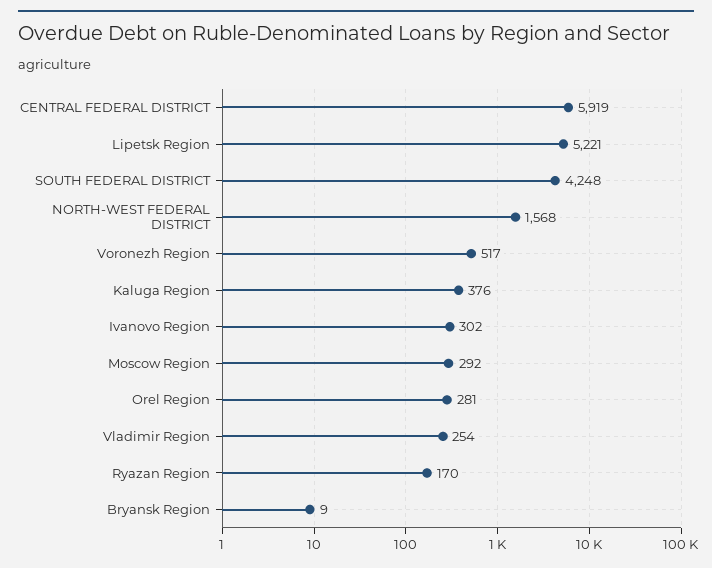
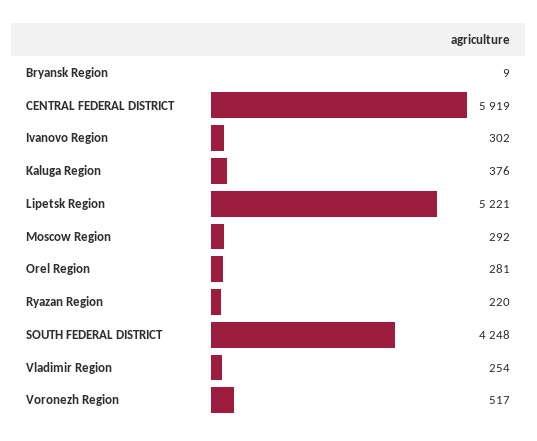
  {
    "CENTRAL FEDERAL DISTRICT": 5919,
    "Lipetsk Region": 5221,
    "SOUTH FEDERAL DISTRICT": 4248,
-   "NORTH-WEST FEDERAL DISTRICT": 1568,
    "Voronezh Region": 517,
    "Kaluga Region": 376,
    "Ivanovo Region": 302,
    "Moscow Region": 292,
    "Orel Region": 281,
    "Vladimir Region": 254,
-   "Ryazan Region": 170,
+   "Ryazan Region": 220,
    "Bryansk Region": 9
  }

